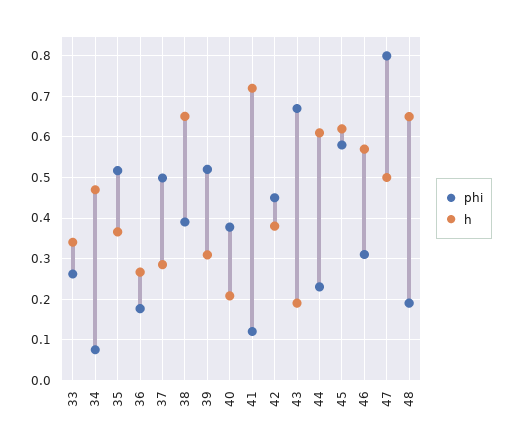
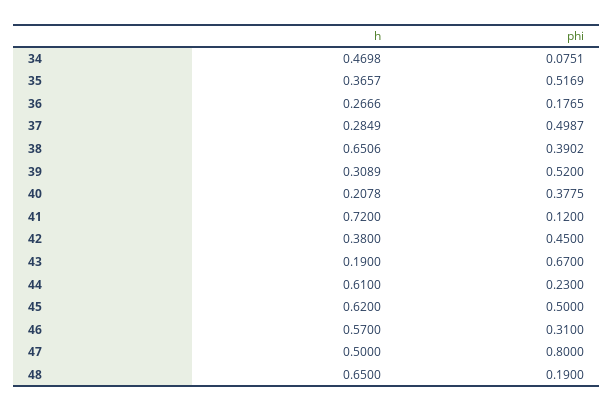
  {
    "phi": {
-     "33": 0.26,
      "34": 0.0751,
      "35": 0.5169,
      "36": 0.1765,
      "37": 0.4987,
      "38": 0.3902,
      "39": 0.52,
      "40": 0.3775,
      "41": 0.12,
      "42": 0.45,
      "43": 0.67,
      "44": 0.23,
-     "45": 0.58,
+     "45": 0.5,
      "46": 0.31,
      "47": 0.8,
      "48": 0.19
    },
    "h": {
-     "33": 0.34,
      "34": 0.4698,
      "35": 0.3657,
      "36": 0.2666,
      "37": 0.2849,
      "38": 0.6506,
      "39": 0.3089,
      "40": 0.2078,
      "41": 0.72,
      "42": 0.38,
      "43": 0.19,
      "44": 0.61,
      "45": 0.62,
      "46": 0.57,
      "47": 0.5,
      "48": 0.65
    }
  }

